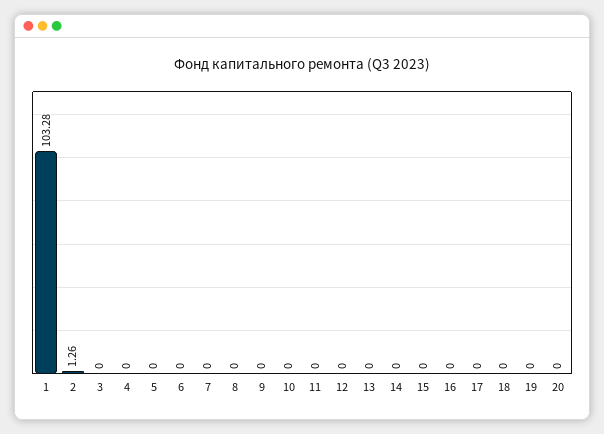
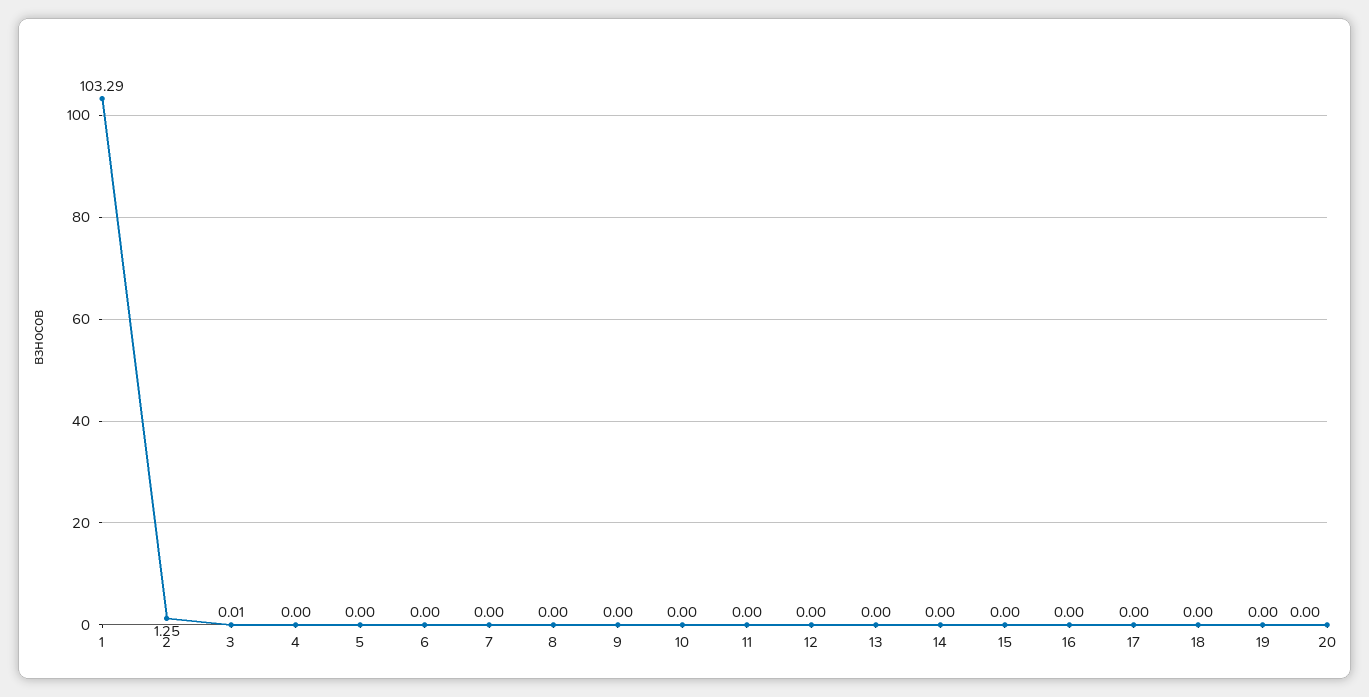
  {
-   "1": 103.28,
+   "1": 103.29,
-   "2": 1.26,
+   "2": 1.25,
-   "3": 0,
+   "3": 0.01,
    "4": 0,
    "5": 0,
    "6": 0,
    "7": 0,
    "8": 0,
    "9": 0,
    "10": 0,
    "11": 0,
    "12": 0,
    "13": 0,
    "14": 0,
    "15": 0,
    "16": 0,
    "17": 0,
    "18": 0,
    "19": 0,
    "20": 0
  }

